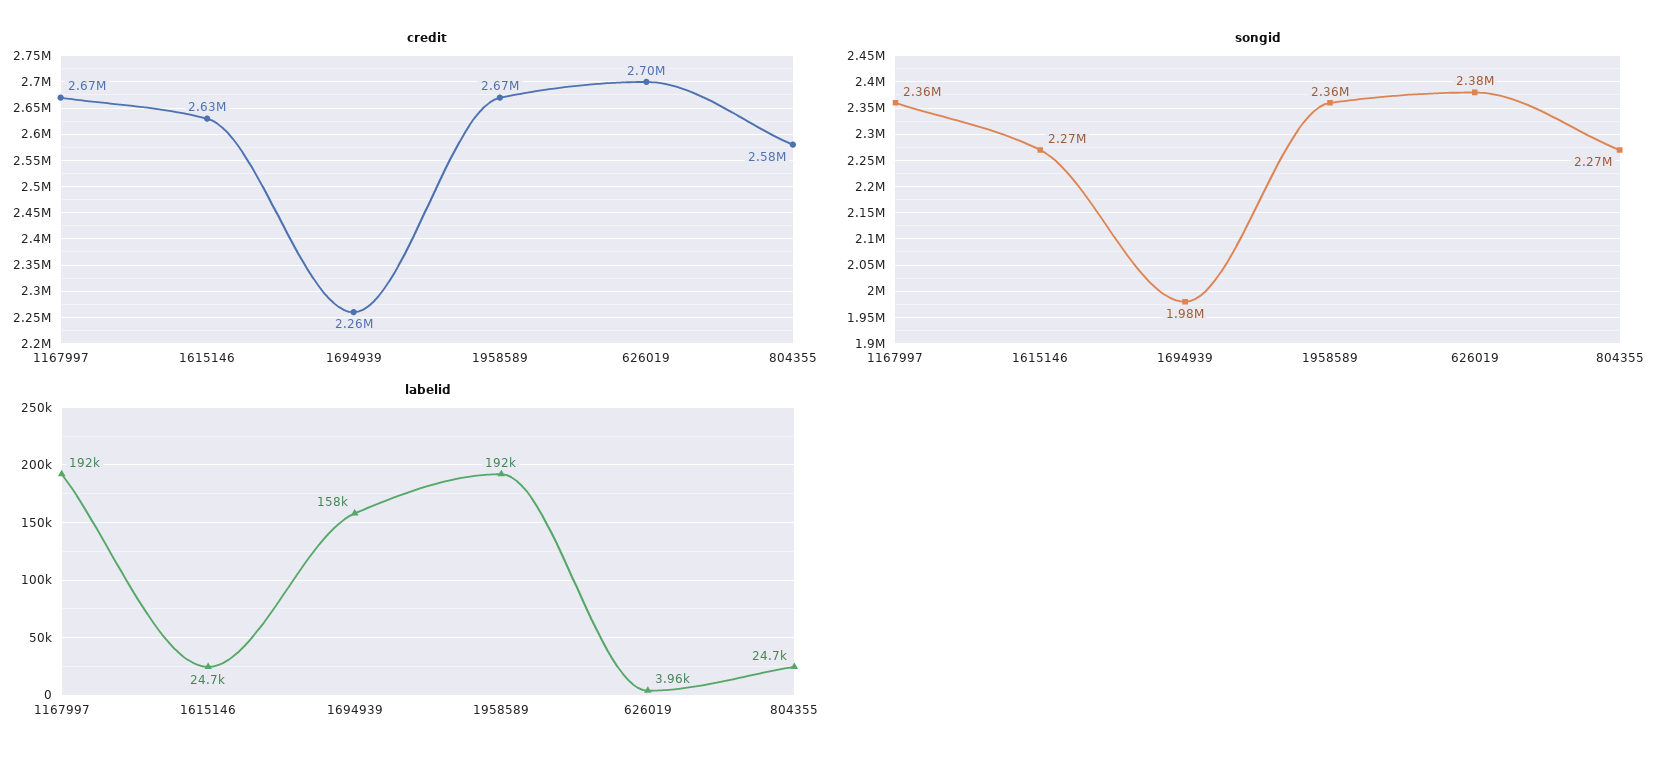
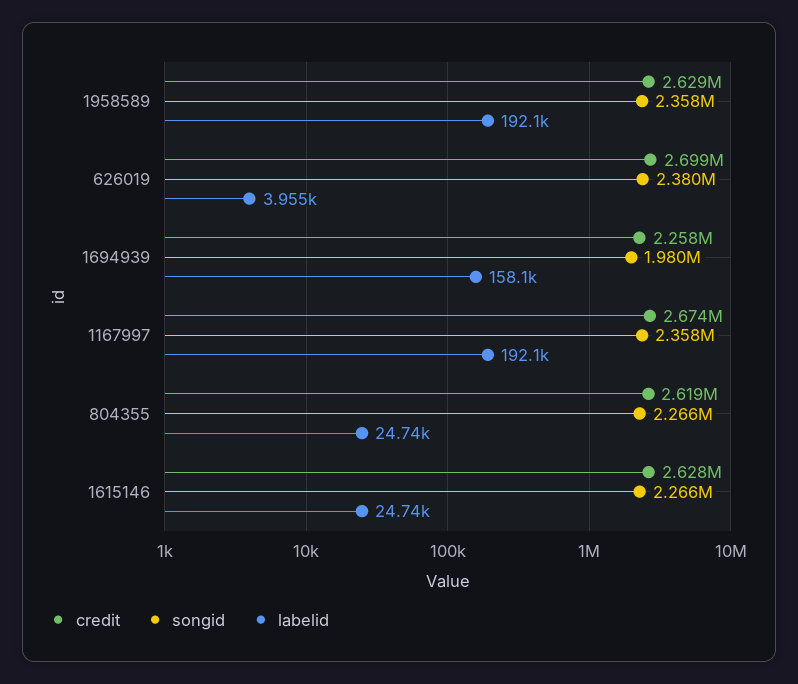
  {
    "credit": {
      "1167997": 2674000,
      "1615146": 2628000,
      "1694939": 2258000,
-     "1958589": 2670000,
+     "1958589": 2629000,
      "626019": 2699000,
-     "804355": 2580000
+     "804355": 2619000
    },
    "songid": {
      "1167997": 2358000,
      "1615146": 2266000,
      "1694939": 1980000,
      "1958589": 2358000,
      "626019": 2380000,
      "804355": 2266000
    },
    "labelid": {
      "1167997": 192100,
      "1615146": 24740,
      "1694939": 158100,
      "1958589": 192100,
      "626019": 3955,
      "804355": 24740
    }
  }

